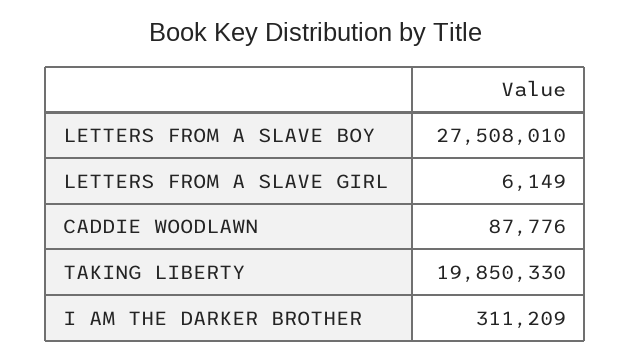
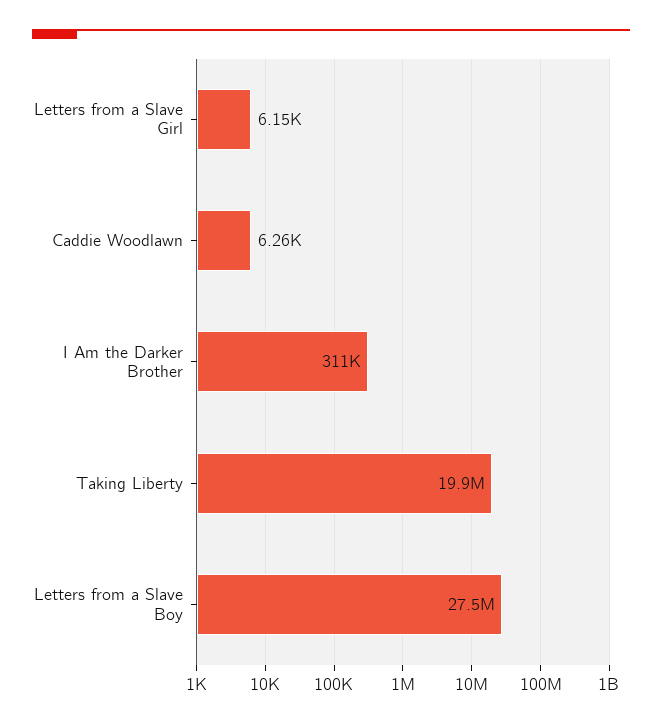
  {
    "LETTERS FROM A SLAVE BOY": 27508010,
    "LETTERS FROM A SLAVE GIRL": 6149,
-   "CADDIE WOODLAWN": 87776,
+   "CADDIE WOODLAWN": 6260,
    "TAKING LIBERTY": 19850330,
    "I AM THE DARKER BROTHER": 311209
  }

